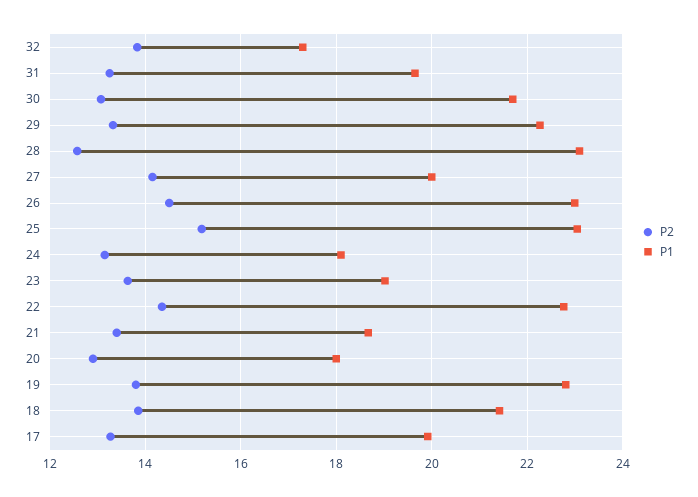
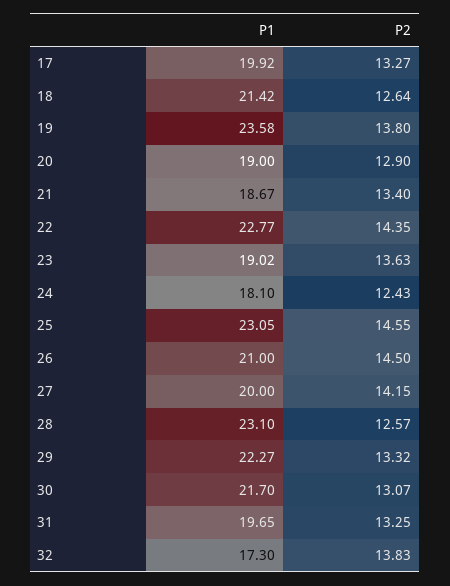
  {
    "P2": {
      "32": 13.83,
      "31": 13.25,
      "30": 13.07,
      "29": 13.32,
      "28": 12.57,
      "27": 14.15,
      "26": 14.5,
-     "25": 15.2,
+     "25": 14.55,
-     "24": 13.2,
+     "24": 12.43,
      "23": 13.63,
      "22": 14.35,
      "21": 13.4,
      "20": 12.9,
      "19": 13.8,
-     "18": 13.8,
+     "18": 12.64,
      "17": 13.27
    },
    "P1": {
      "32": 17.3,
      "31": 19.65,
      "30": 21.7,
      "29": 22.27,
      "28": 23.1,
      "27": 20,
-     "26": 23,
+     "26": 21,
      "25": 23.05,
      "24": 18.1,
      "23": 19.02,
      "22": 22.77,
      "21": 18.67,
-     "20": 18,
+     "20": 19,
-     "19": 22.8,
+     "19": 23.58,
      "18": 21.42,
      "17": 19.92
    }
  }

